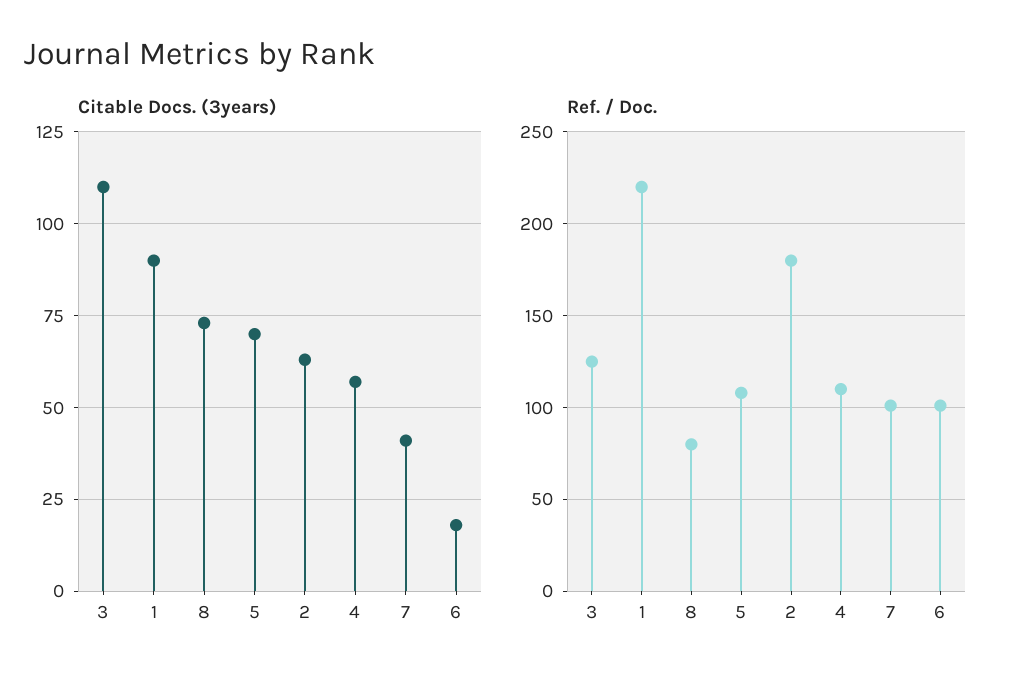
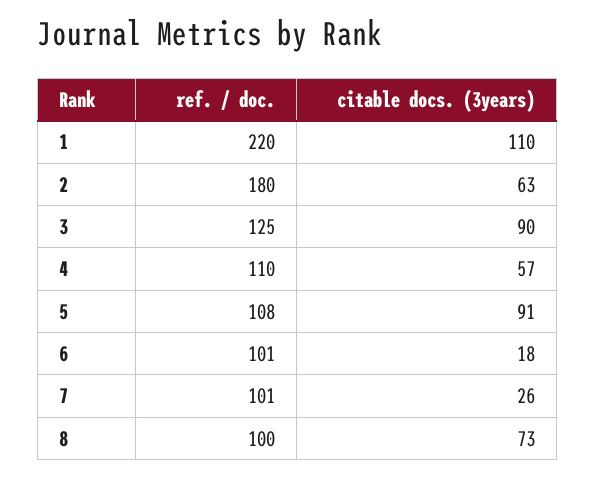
  {
    "Citable Docs. (3years)": {
-     "3": 110,
+     "3": 90,
-     "1": 90,
+     "1": 110,
      "8": 73,
-     "5": 70,
+     "5": 91,
      "2": 63,
      "4": 57,
-     "7": 40,
+     "7": 26,
      "6": 18
    },
    "Ref. / Doc.": {
      "3": 125,
      "1": 220,
-     "8": 80,
+     "8": 100,
      "5": 108,
      "2": 180,
      "4": 110,
      "7": 101,
      "6": 101
    }
  }

